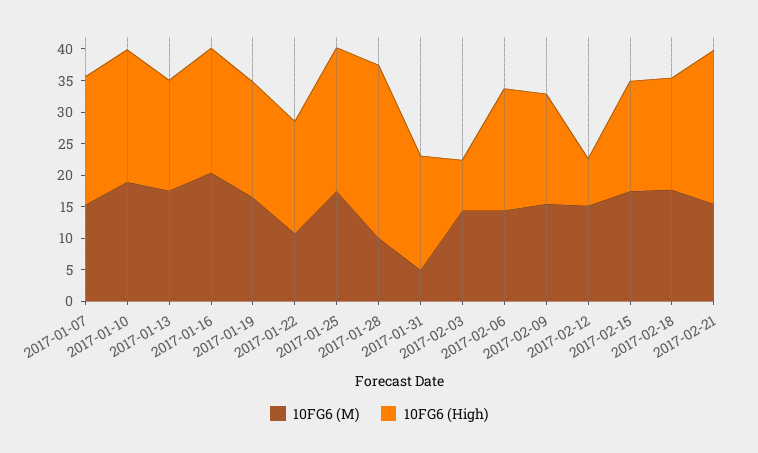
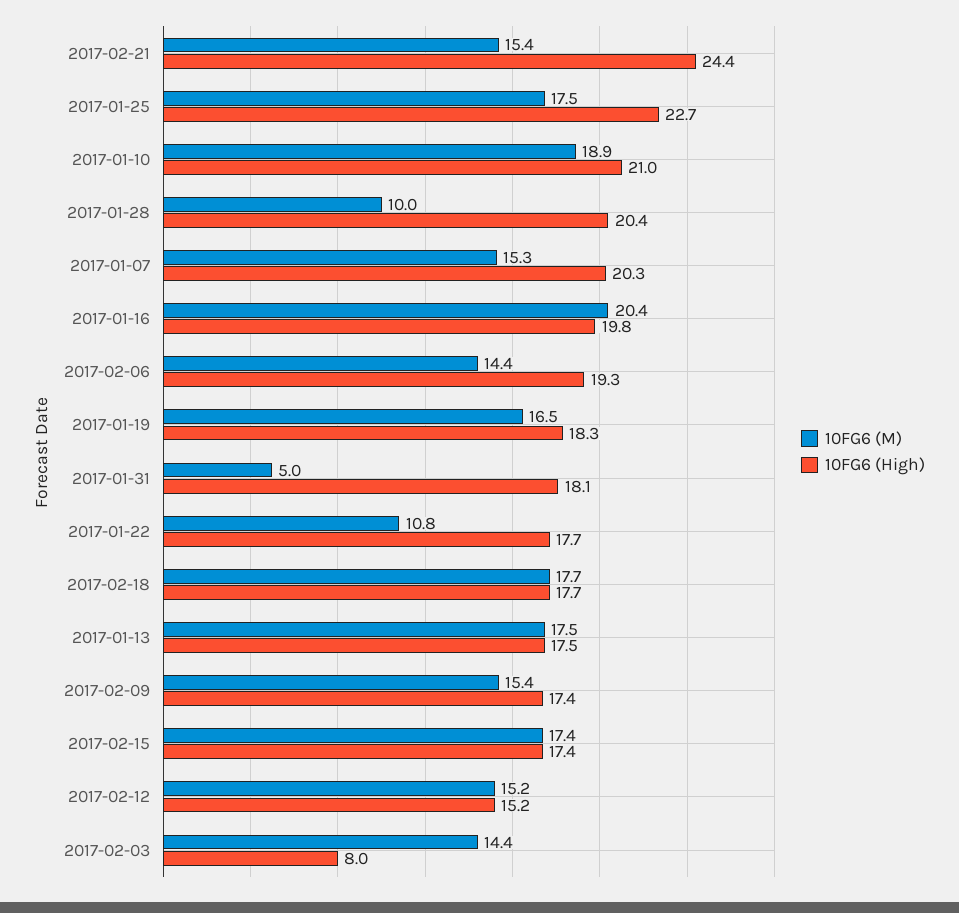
  {
    "10FG6 (M)": {
      "2017-01-07": 15.3,
      "2017-01-10": 18.9,
      "2017-01-13": 17.5,
      "2017-01-16": 20.4,
      "2017-01-19": 16.5,
      "2017-01-22": 10.8,
      "2017-01-25": 17.5,
      "2017-01-28": 10,
      "2017-01-31": 5,
      "2017-02-03": 14.4,
      "2017-02-06": 14.4,
      "2017-02-09": 15.4,
      "2017-02-12": 15.2,
      "2017-02-15": 17.4,
      "2017-02-18": 17.7,
      "2017-02-21": 15.4
    },
    "10FG6 (High)": {
      "2017-01-07": 20.3,
      "2017-01-10": 21,
      "2017-01-13": 17.5,
      "2017-01-16": 19.8,
      "2017-01-19": 18.3,
      "2017-01-22": 17.7,
      "2017-01-25": 22.7,
-     "2017-01-28": 27.5,
+     "2017-01-28": 20.4,
      "2017-01-31": 18.1,
      "2017-02-03": 8,
      "2017-02-06": 19.3,
      "2017-02-09": 17.4,
-     "2017-02-12": 7.5,
+     "2017-02-12": 15.2,
      "2017-02-15": 17.4,
      "2017-02-18": 17.7,
      "2017-02-21": 24.4
    }
  }

